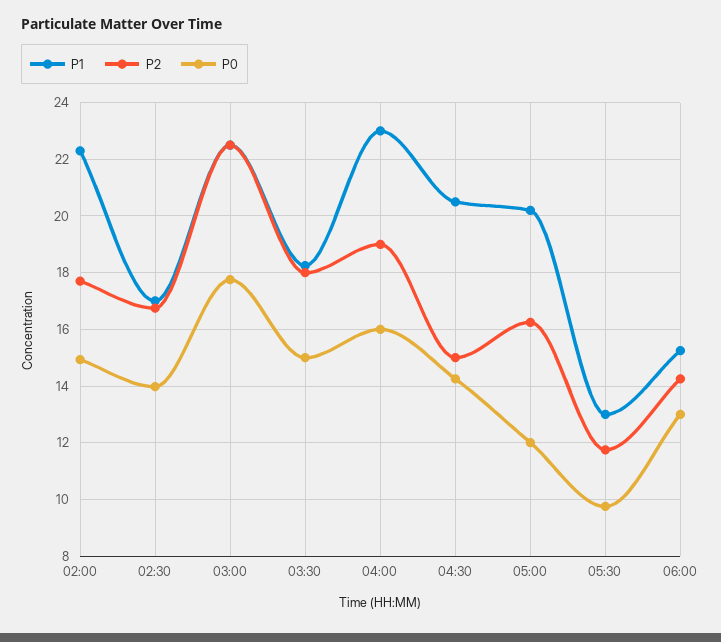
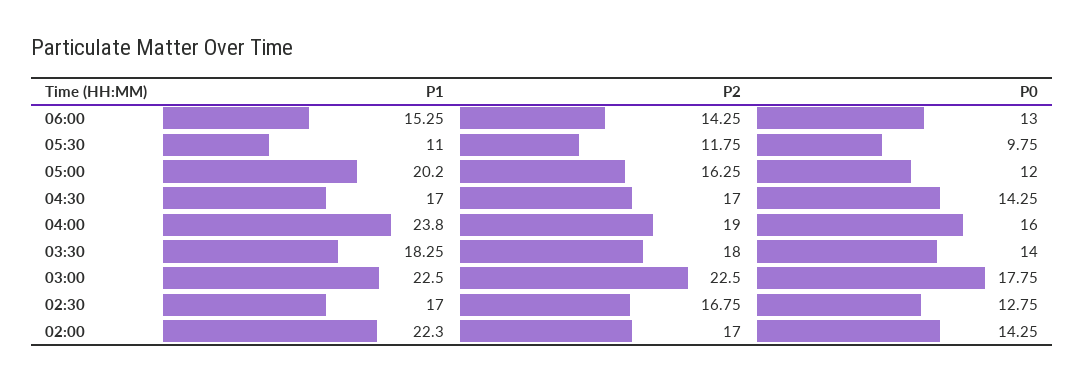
  {
    "P1": {
      "02:00": 22.3,
      "02:30": 17,
      "03:00": 22.5,
      "03:30": 18.25,
-     "04:00": 23,
+     "04:00": 23.8,
-     "04:30": 20.5,
+     "04:30": 17,
      "05:00": 20.2,
-     "05:30": 13,
+     "05:30": 11,
      "06:00": 15.25
    },
    "P2": {
-     "02:00": 17.75,
+     "02:00": 17,
      "02:30": 16.75,
      "03:00": 22.5,
      "03:30": 18,
      "04:00": 19,
-     "04:30": 15,
+     "04:30": 17,
      "05:00": 16.25,
      "05:30": 11.75,
      "06:00": 14.25
    },
    "P0": {
-     "02:00": 15,
+     "02:00": 14.25,
-     "02:30": 14,
+     "02:30": 12.75,
      "03:00": 17.75,
-     "03:30": 15,
+     "03:30": 14,
      "04:00": 16,
      "04:30": 14.25,
      "05:00": 12,
      "05:30": 9.75,
      "06:00": 13
    }
  }

